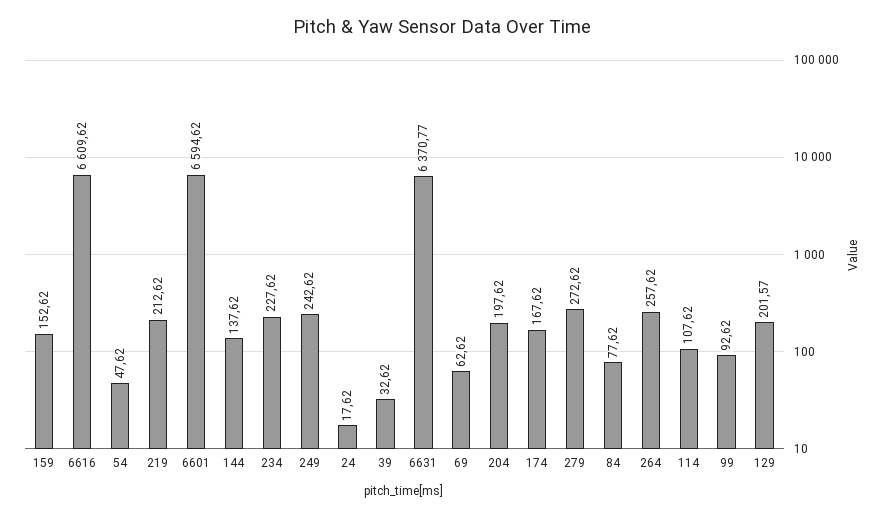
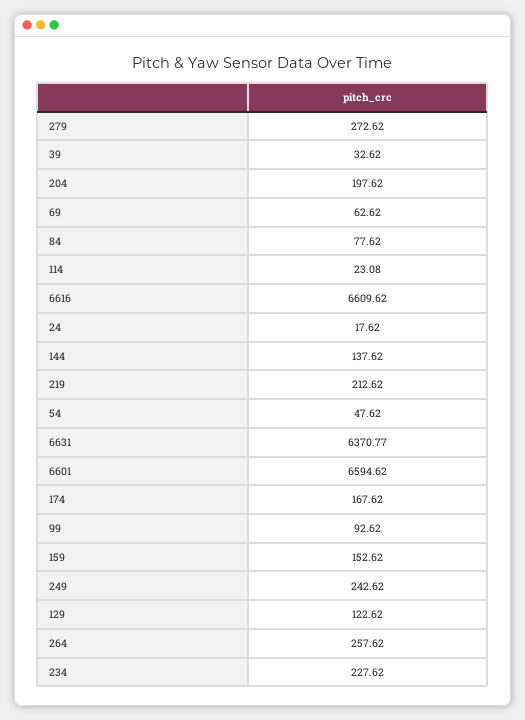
  {
    "159": 152.62,
    "6616": 6609.62,
    "54": 47.62,
    "219": 212.62,
    "6601": 6594.62,
    "144": 137.62,
    "234": 227.62,
    "249": 242.62,
    "24": 17.62,
    "39": 32.62,
    "6631": 6370.77,
    "69": 62.62,
    "204": 197.62,
    "174": 167.62,
    "279": 272.62,
    "84": 77.62,
    "264": 257.62,
-   "114": 107.62,
+   "114": 23.08,
    "99": 92.62,
-   "129": 201.57
+   "129": 122.62
  }

